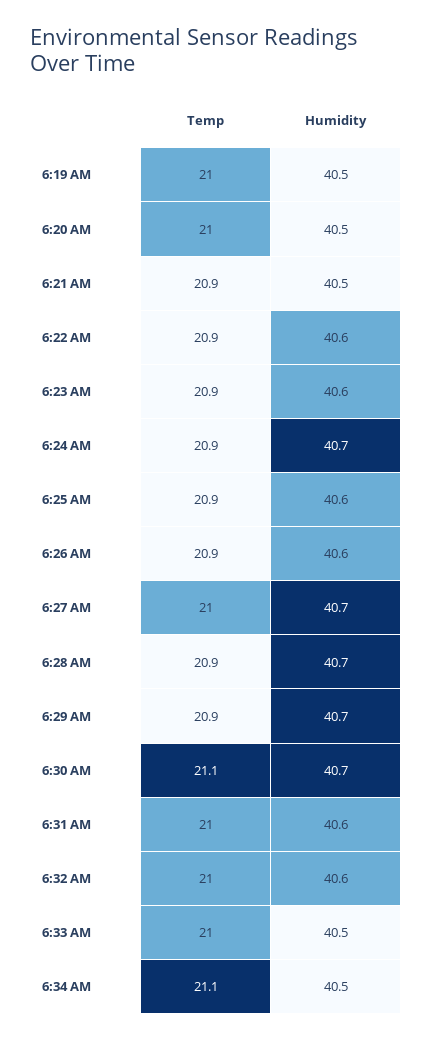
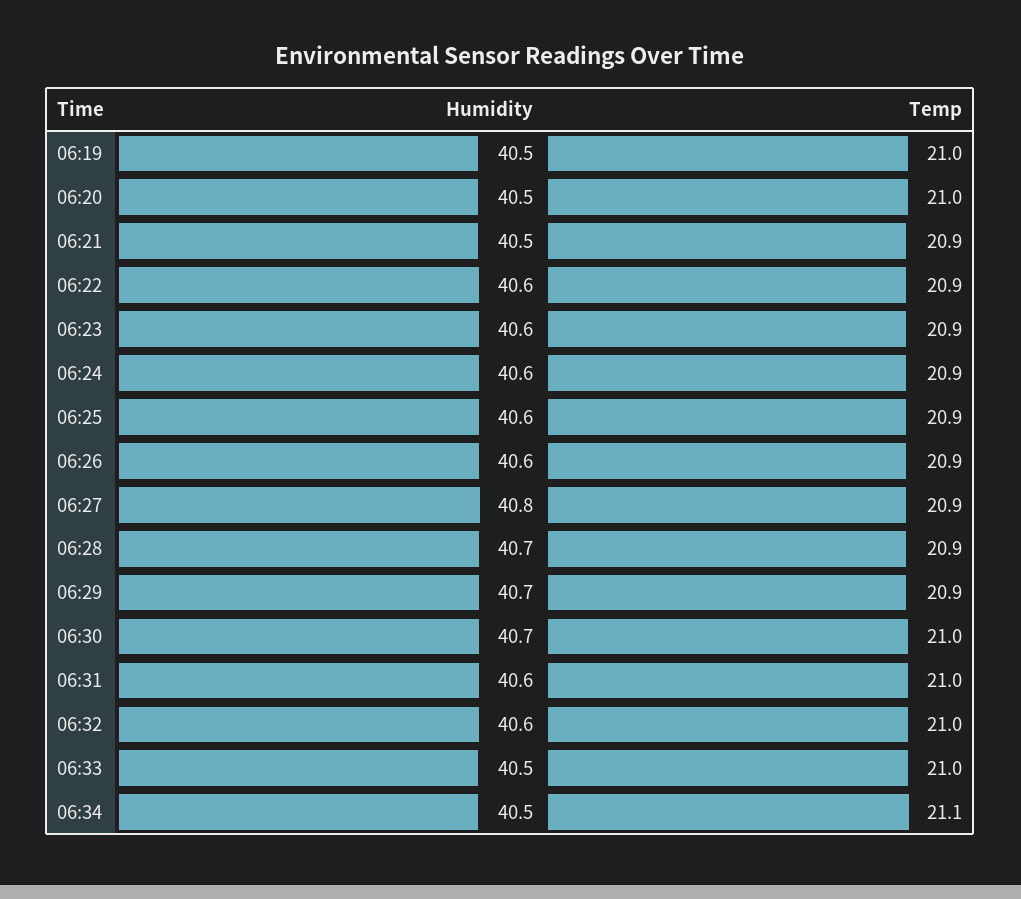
  {
    "Temp": {
      "6:19 AM": 21,
      "6:20 AM": 21,
      "6:21 AM": 20.9,
      "6:22 AM": 20.9,
      "6:23 AM": 20.9,
      "6:24 AM": 20.9,
      "6:25 AM": 20.9,
      "6:26 AM": 20.9,
-     "6:27 AM": 21,
+     "6:27 AM": 20.9,
      "6:28 AM": 20.9,
      "6:29 AM": 20.9,
-     "6:30 AM": 21.1,
+     "6:30 AM": 21,
      "6:31 AM": 21,
      "6:32 AM": 21,
      "6:33 AM": 21,
      "6:34 AM": 21.1
    },
    "Humidity": {
      "6:19 AM": 40.5,
      "6:20 AM": 40.5,
      "6:21 AM": 40.5,
      "6:22 AM": 40.6,
      "6:23 AM": 40.6,
-     "6:24 AM": 40.7,
+     "6:24 AM": 40.6,
      "6:25 AM": 40.6,
      "6:26 AM": 40.6,
-     "6:27 AM": 40.7,
+     "6:27 AM": 40.8,
      "6:28 AM": 40.7,
      "6:29 AM": 40.7,
      "6:30 AM": 40.7,
      "6:31 AM": 40.6,
      "6:32 AM": 40.6,
      "6:33 AM": 40.5,
      "6:34 AM": 40.5
    }
  }

